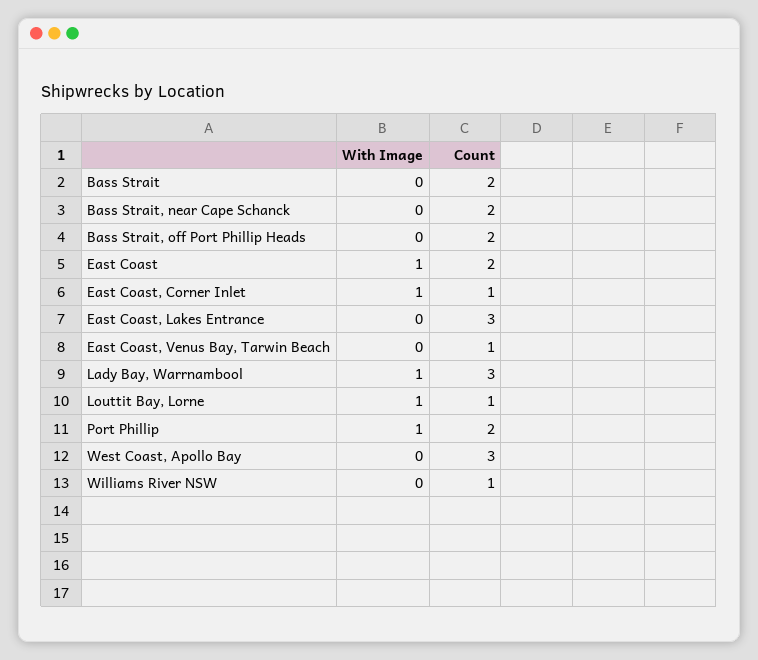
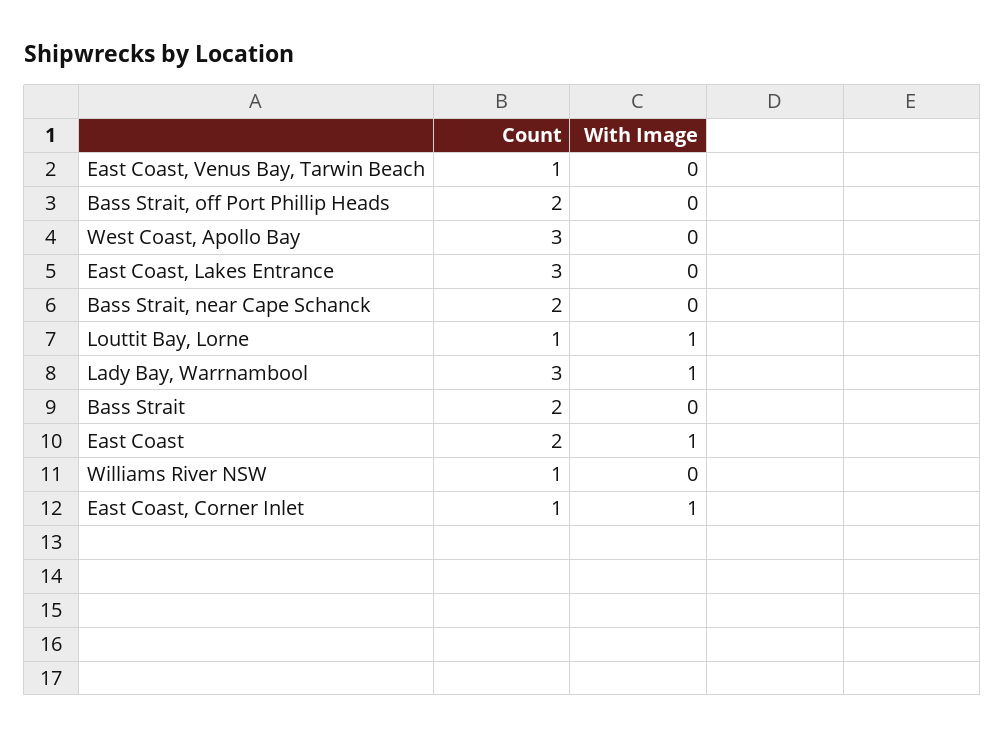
  {
    "With Image": {
      "Bass Strait": 0,
      "Bass Strait, near Cape Schanck": 0,
      "Bass Strait, off Port Phillip Heads": 0,
      "East Coast": 1,
      "East Coast, Corner Inlet": 1,
      "East Coast, Lakes Entrance": 0,
      "East Coast, Venus Bay, Tarwin Beach": 0,
      "Lady Bay, Warrnambool": 1,
      "Louttit Bay, Lorne": 1,
-     "Port Phillip": 1,
      "West Coast, Apollo Bay": 0,
      "Williams River NSW": 0
    },
    "Count": {
      "Bass Strait": 2,
      "Bass Strait, near Cape Schanck": 2,
      "Bass Strait, off Port Phillip Heads": 2,
      "East Coast": 2,
      "East Coast, Corner Inlet": 1,
      "East Coast, Lakes Entrance": 3,
      "East Coast, Venus Bay, Tarwin Beach": 1,
      "Lady Bay, Warrnambool": 3,
      "Louttit Bay, Lorne": 1,
-     "Port Phillip": 2,
      "West Coast, Apollo Bay": 3,
      "Williams River NSW": 1
    }
  }

